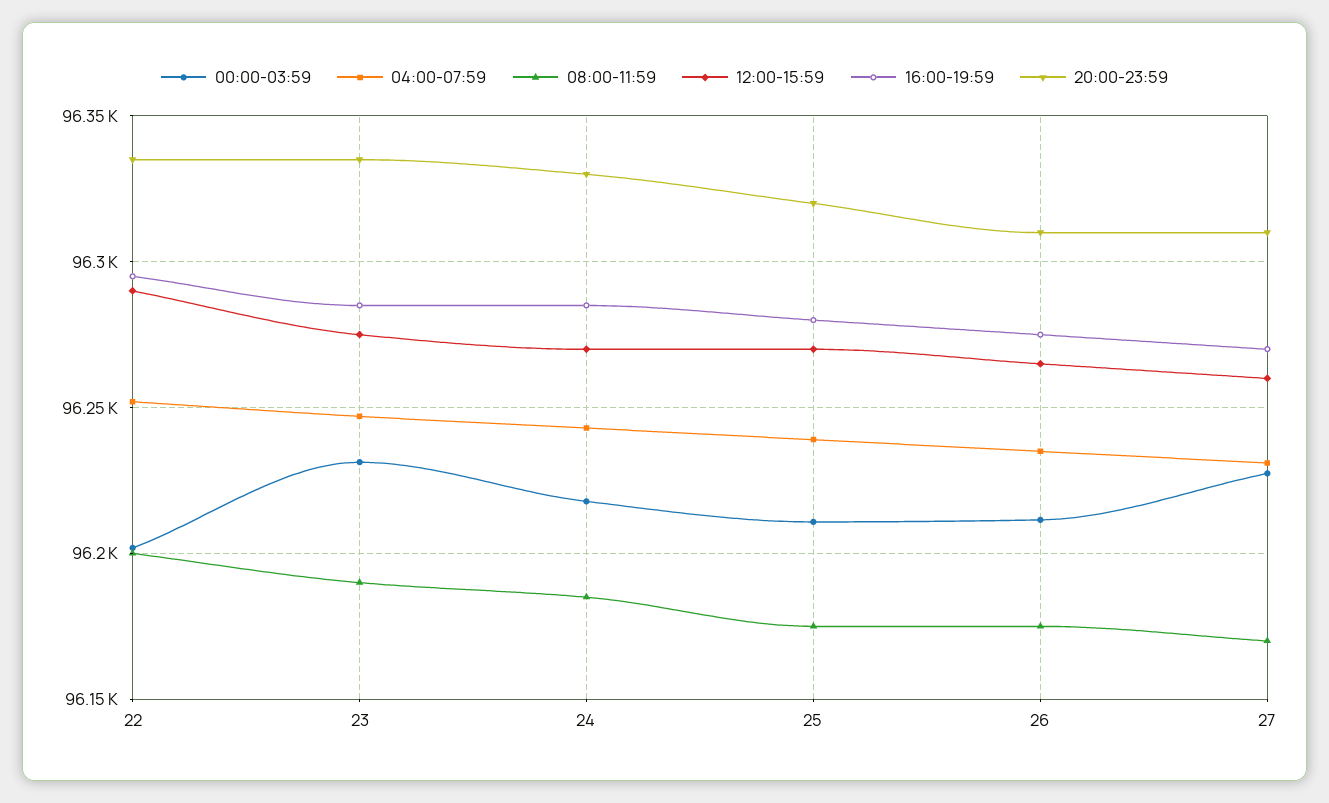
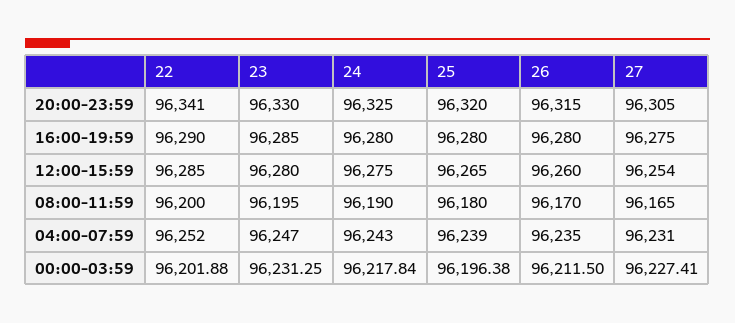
  {
    "00:00-03:59": {
      "22": 96201.88,
      "23": 96231.25,
      "24": 96217.84,
-     "25": 96210,
+     "25": 96196.38,
      "26": 96211.5,
      "27": 96227.41
    },
    "04:00-07:59": {
      "22": 96252,
      "23": 96247,
      "24": 96243,
      "25": 96239,
      "26": 96235,
      "27": 96231
    },
    "08:00-11:59": {
      "22": 96200,
-     "23": 96190,
+     "23": 96195,
-     "24": 96185,
+     "24": 96190,
-     "25": 96175,
+     "25": 96180,
-     "26": 96175,
+     "26": 96170,
-     "27": 96170
+     "27": 96165
    },
    "12:00-15:59": {
-     "22": 96290,
+     "22": 96285,
-     "23": 96275,
+     "23": 96280,
-     "24": 96270,
+     "24": 96275,
-     "25": 96270,
+     "25": 96265,
-     "26": 96265,
+     "26": 96260,
-     "27": 96260
+     "27": 96254
    },
    "16:00-19:59": {
-     "22": 96295,
+     "22": 96290,
      "23": 96285,
-     "24": 96285,
+     "24": 96280,
      "25": 96280,
-     "26": 96275,
+     "26": 96280,
-     "27": 96270
+     "27": 96275
    },
    "20:00-23:59": {
-     "22": 96335,
+     "22": 96341,
-     "23": 96335,
+     "23": 96330,
-     "24": 96330,
+     "24": 96325,
      "25": 96320,
-     "26": 96310,
+     "26": 96315,
-     "27": 96310
+     "27": 96305
    }
  }

